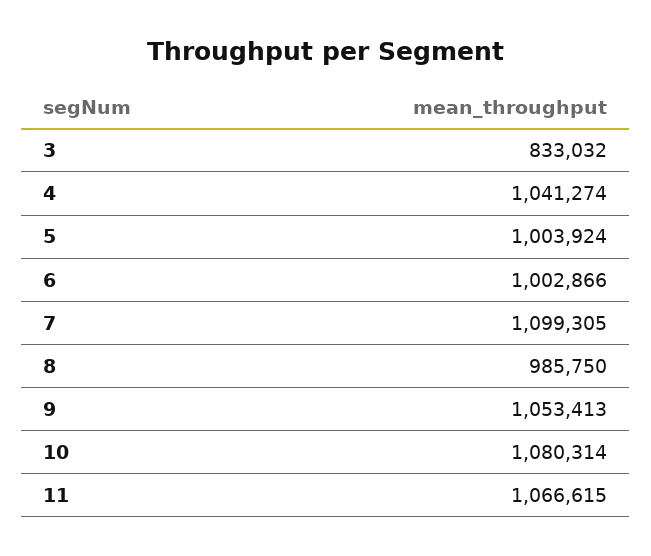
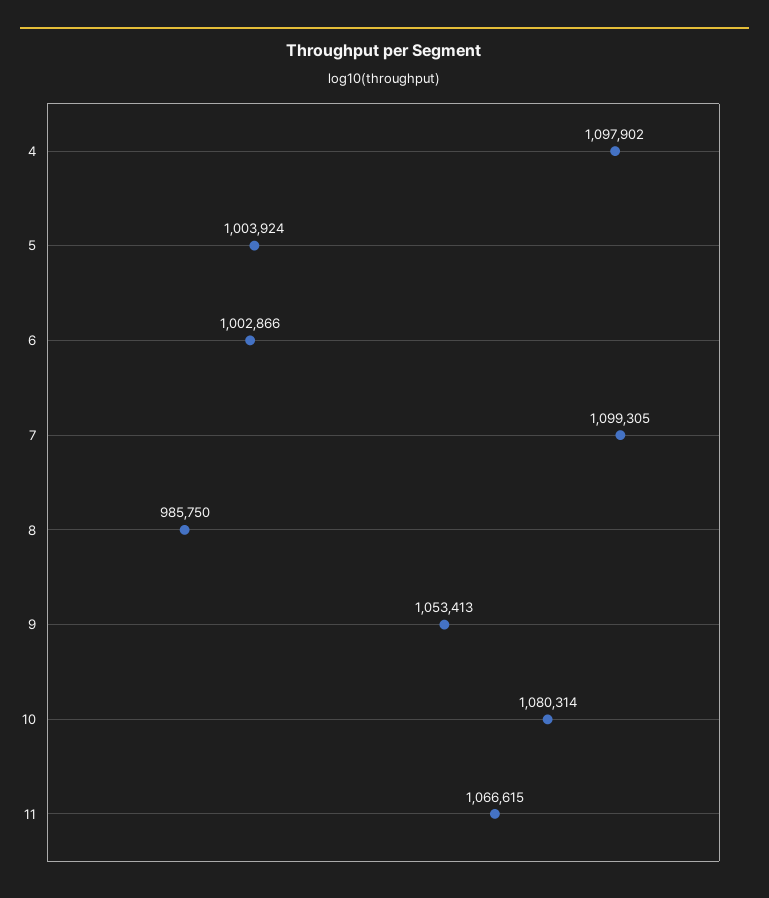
  {
-   "3": 833032,
-   "4": 1041274,
+   "4": 1097902,
    "5": 1003924,
    "6": 1002866,
    "7": 1099305,
    "8": 985750,
    "9": 1053413,
    "10": 1080314,
    "11": 1066615
  }

